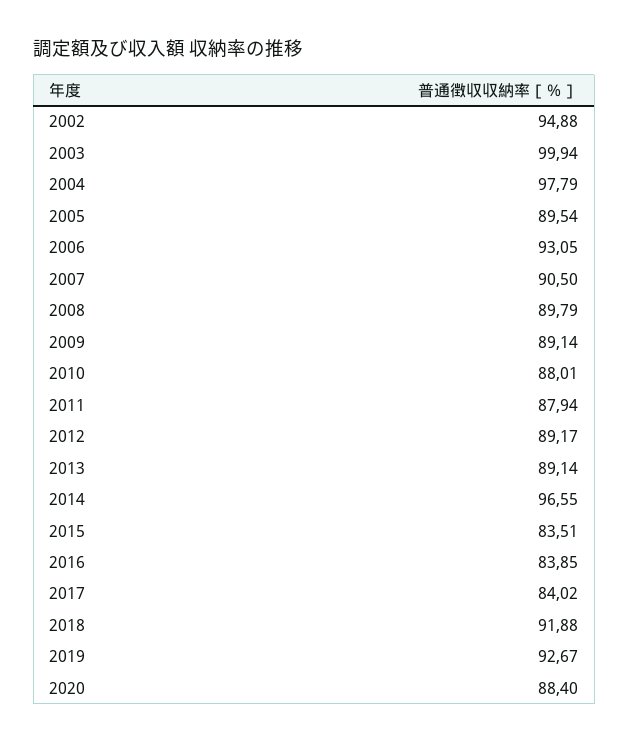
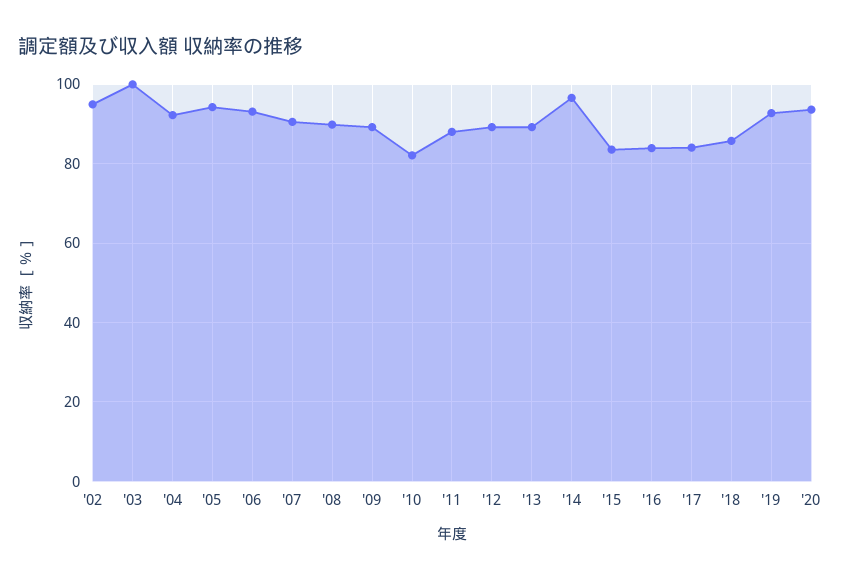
  {
    "2002": 94.88,
    "2003": 99.94,
-   "2004": 97.79,
+   "2004": 92,
-   "2005": 89.54,
+   "2005": 94,
    "2006": 93.05,
    "2007": 90.5,
    "2008": 89.79,
    "2009": 89.14,
-   "2010": 88.01,
+   "2010": 82,
    "2011": 87.94,
    "2012": 89.17,
    "2013": 89.14,
    "2014": 96.55,
    "2015": 83.51,
    "2016": 83.85,
    "2017": 84.02,
-   "2018": 91.88,
+   "2018": 86,
    "2019": 92.67,
-   "2020": 88.4
+   "2020": 94
  }

